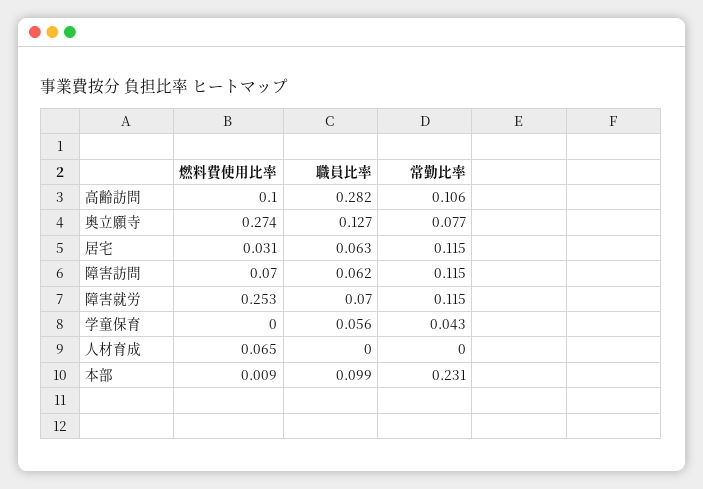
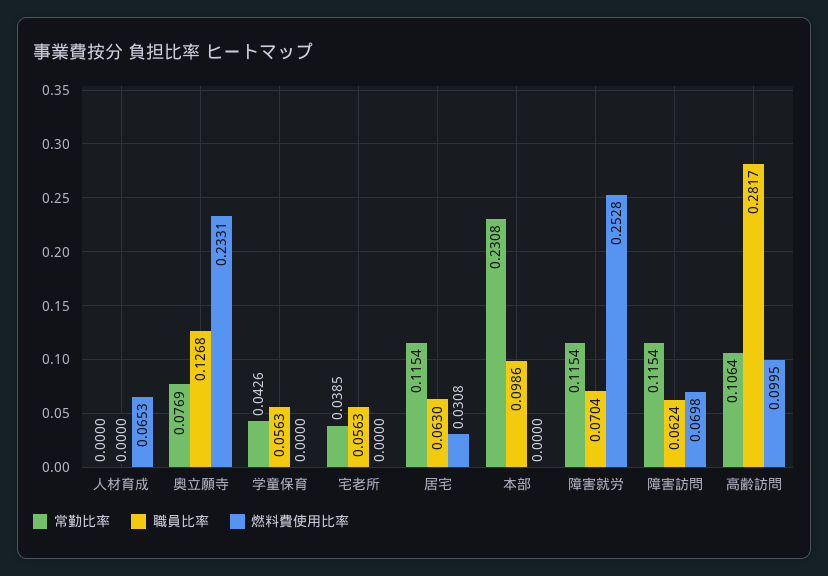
  {
    "燃料費使用比率": {
      "高齢訪問": 0.0995,
-     "奥立願寺": 0.274,
+     "奥立願寺": 0.2331,
      "居宅": 0.0308,
      "障害訪問": 0.0698,
      "障害就労": 0.2528,
      "学童保育": 0,
      "人材育成": 0.0653,
-     "本部": 0.009
+     "本部": 0,
+     "宅老所": 0
    },
    "職員比率": {
      "高齢訪問": 0.2817,
      "奥立願寺": 0.1268,
      "居宅": 0.063,
      "障害訪問": 0.0624,
      "障害就労": 0.0704,
      "学童保育": 0.0563,
      "人材育成": 0,
-     "本部": 0.0986
+     "本部": 0.0986,
+     "宅老所": 0.0563
    },
    "常勤比率": {
      "高齢訪問": 0.1064,
      "奥立願寺": 0.0769,
      "居宅": 0.1154,
      "障害訪問": 0.1154,
      "障害就労": 0.1154,
      "学童保育": 0.0426,
      "人材育成": 0,
-     "本部": 0.2308
+     "本部": 0.2308,
+     "宅老所": 0.0385
    }
  }

